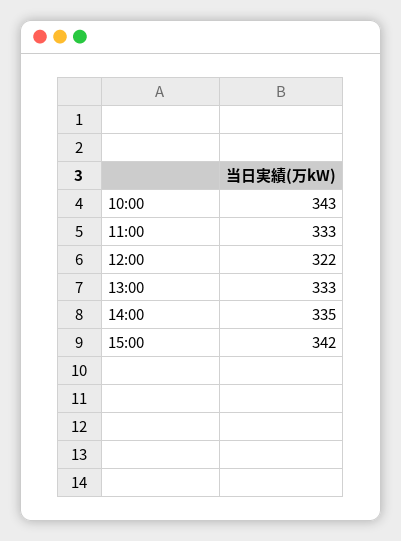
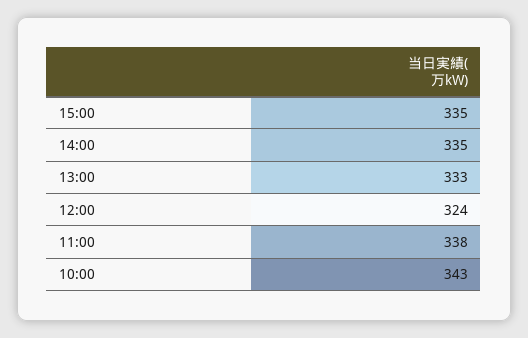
  {
    "10:00": 343,
-   "11:00": 333,
+   "11:00": 338,
-   "12:00": 322,
+   "12:00": 324,
    "13:00": 333,
    "14:00": 335,
-   "15:00": 342
+   "15:00": 335
  }

